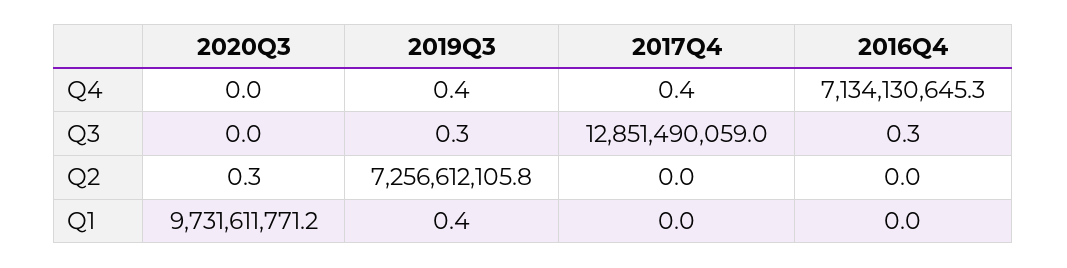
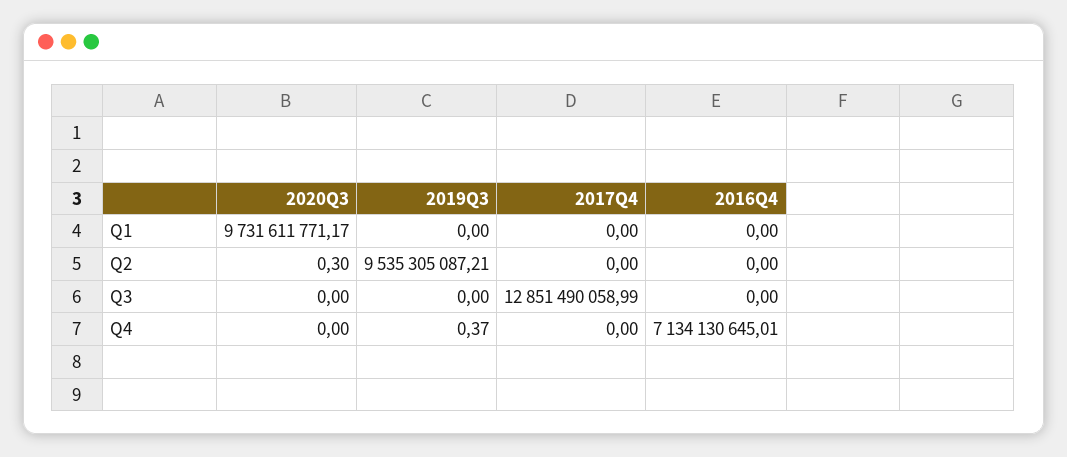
  {
    "2020Q3": {
      "Q4": 0,
      "Q3": 0,
      "Q2": 0.3,
      "Q1": 9731611771.17
    },
    "2019Q3": {
      "Q4": 0.37,
-     "Q3": 0.3,
+     "Q3": 0,
-     "Q2": 7256612105.8,
+     "Q2": 9535305087.21,
-     "Q1": 0.4
+     "Q1": 0
    },
    "2017Q4": {
-     "Q4": 0.4,
+     "Q4": 0,
      "Q3": 12851490058.99,
      "Q2": 0,
      "Q1": 0
    },
    "2016Q4": {
-     "Q4": 7134130645.3,
+     "Q4": 7134130645.01,
-     "Q3": 0.3,
+     "Q3": 0,
      "Q2": 0,
      "Q1": 0
    }
  }

